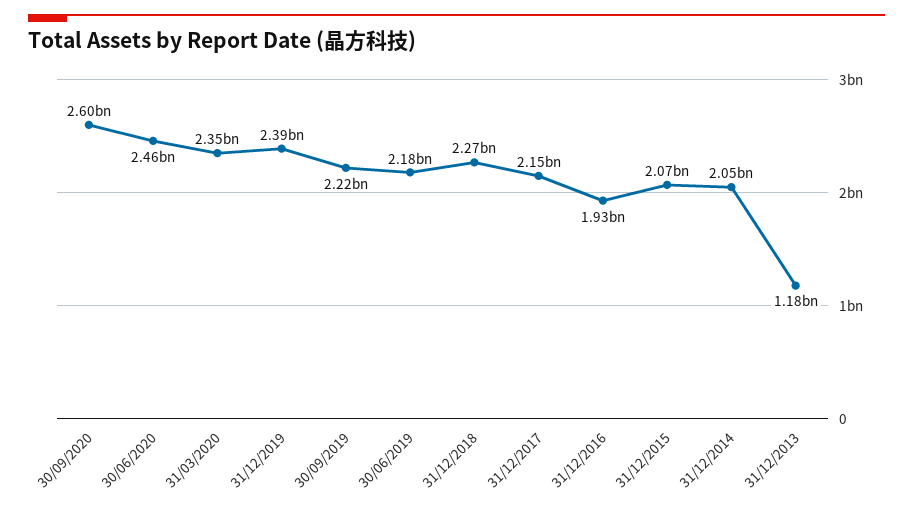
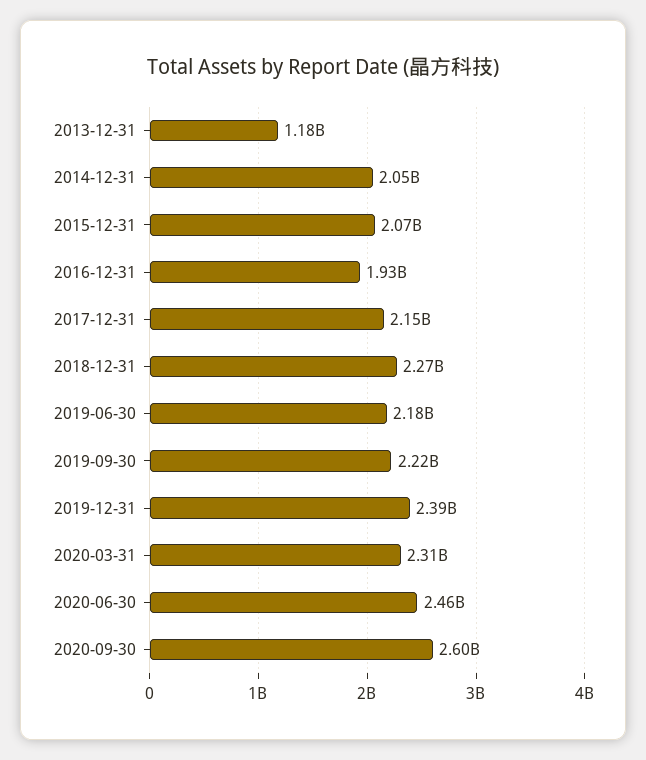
  {
    "30/09/2020": 2600000000,
    "30/06/2020": 2460000000,
-   "31/03/2020": 2350000000,
+   "31/03/2020": 2310000000,
    "31/12/2019": 2390000000,
    "30/09/2019": 2220000000,
    "30/06/2019": 2180000000,
    "31/12/2018": 2270000000,
    "31/12/2017": 2150000000,
    "31/12/2016": 1930000000,
    "31/12/2015": 2070000000,
    "31/12/2014": 2050000000,
    "31/12/2013": 1180000000
  }

